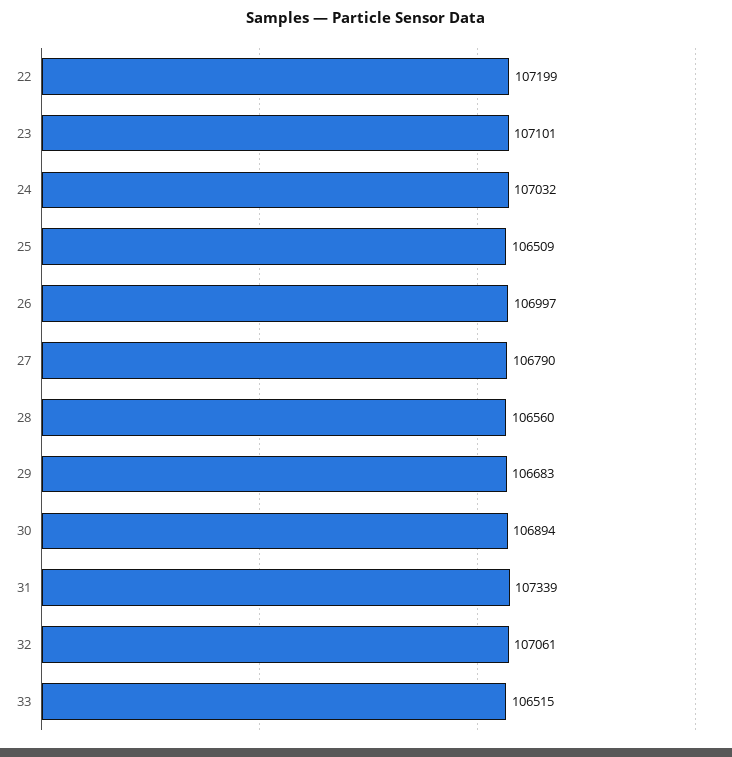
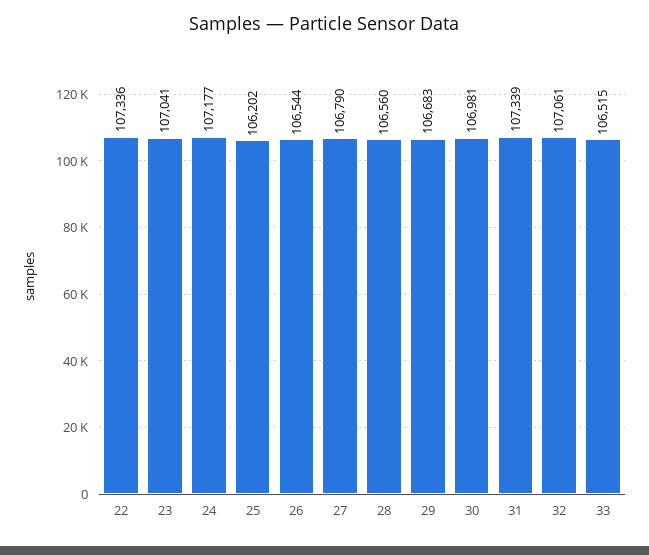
  {
-   "22": 107199,
+   "22": 107336,
-   "23": 107101,
+   "23": 107041,
-   "24": 107032,
+   "24": 107177,
-   "25": 106509,
+   "25": 106202,
-   "26": 106997,
+   "26": 106544,
    "27": 106790,
    "28": 106560,
    "29": 106683,
-   "30": 106894,
+   "30": 106981,
    "31": 107339,
    "32": 107061,
    "33": 106515
  }

